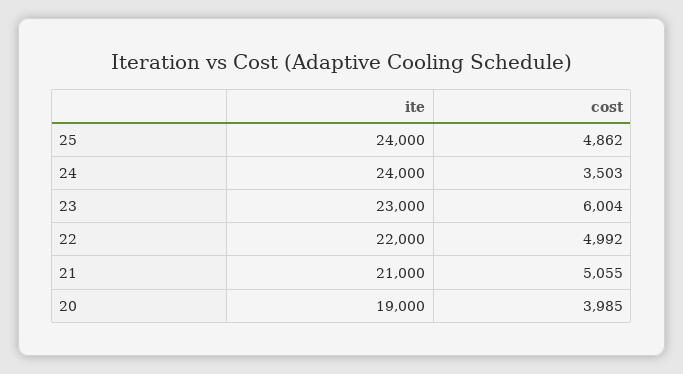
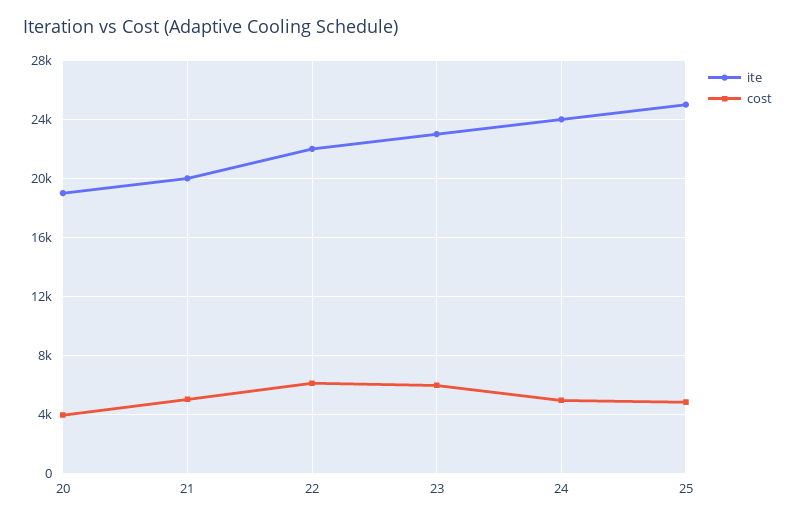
  {
    "ite": {
-     "25": 24000,
+     "25": 25000,
      "24": 24000,
      "23": 23000,
      "22": 22000,
-     "21": 21000,
+     "21": 20000,
      "20": 19000
    },
    "cost": {
      "25": 4862,
-     "24": 3503,
+     "24": 5000,
      "23": 6004,
-     "22": 4992,
+     "22": 6000,
      "21": 5055,
      "20": 3985
    }
  }

